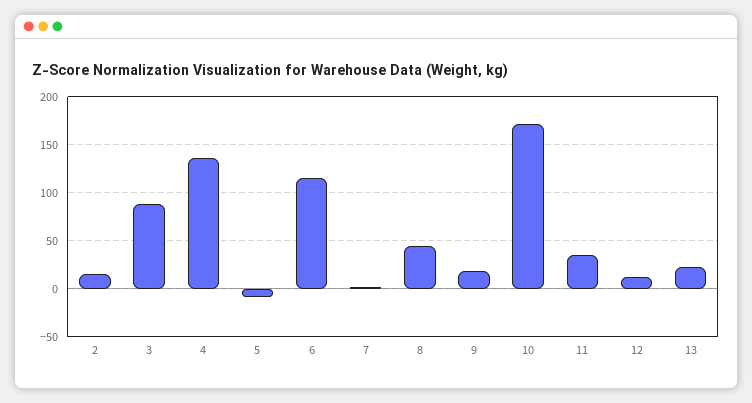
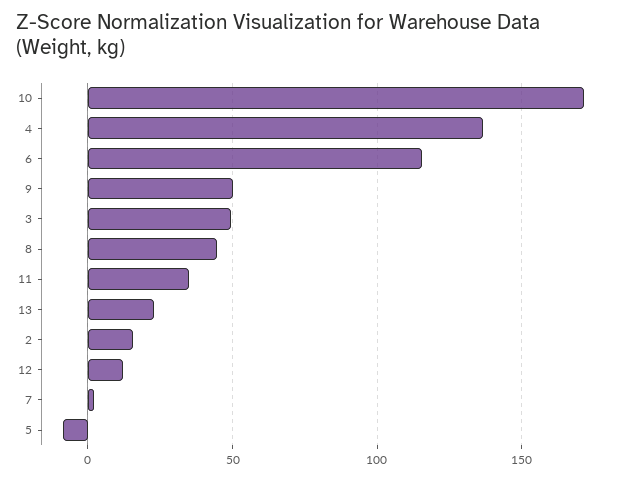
  {
    "2": 15,
-   "3": 90,
+   "3": 50,
    "4": 135,
    "5": -10,
    "6": 115,
    "7": 0,
    "8": 45,
-   "9": 20,
+   "9": 50,
    "10": 170,
    "11": 35,
    "12": 10,
    "13": 25
  }

